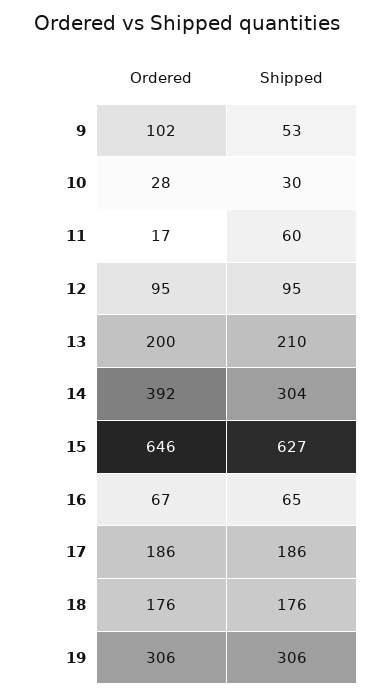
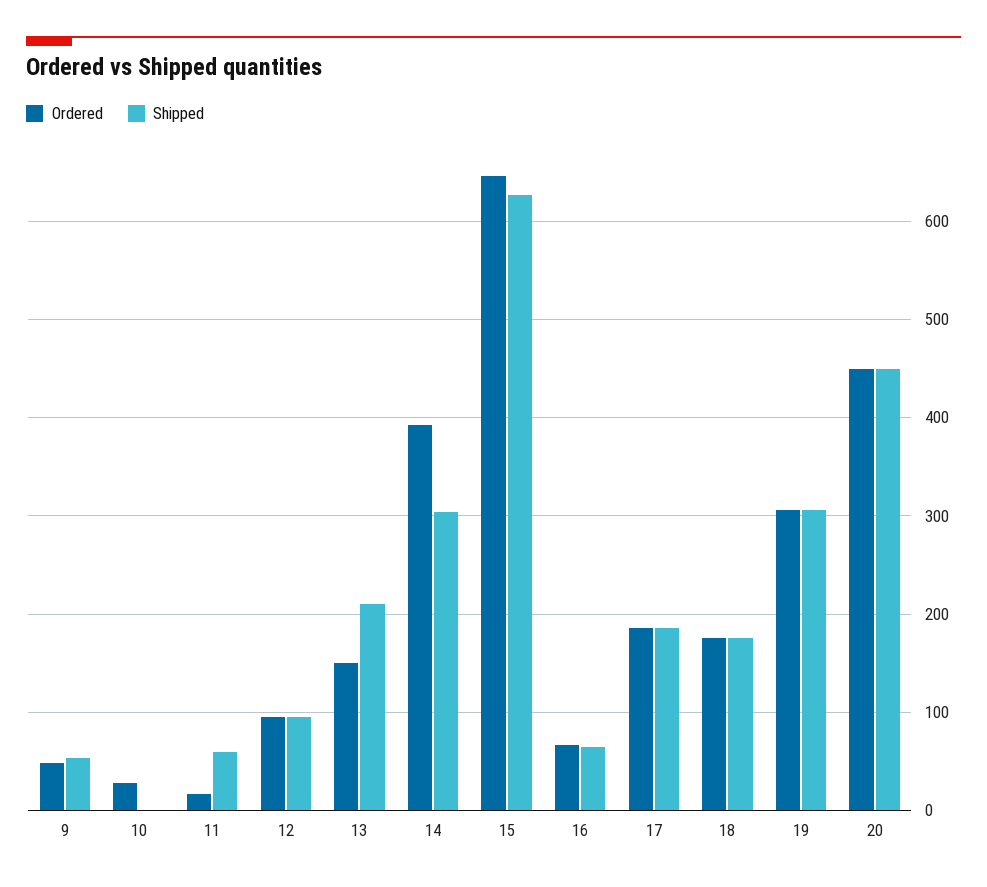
  {
    "Ordered": {
-     "9": 102,
+     "9": 50,
      "10": 28,
      "11": 17,
      "12": 95,
-     "13": 200,
+     "13": 150,
      "14": 392,
      "15": 646,
      "16": 67,
      "17": 186,
      "18": 176,
-     "19": 306
+     "19": 306,
+     "20": 450
    },
    "Shipped": {
      "9": 53,
-     "10": 30,
+     "10": 0,
      "11": 60,
      "12": 95,
      "13": 210,
      "14": 304,
      "15": 627,
      "16": 65,
      "17": 186,
      "18": 176,
-     "19": 306
+     "19": 306,
+     "20": 450
    }
  }

